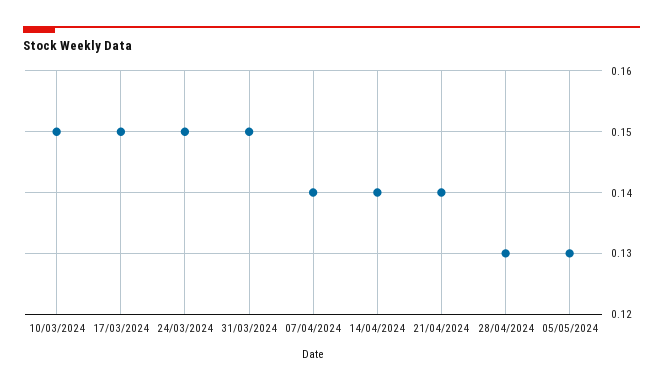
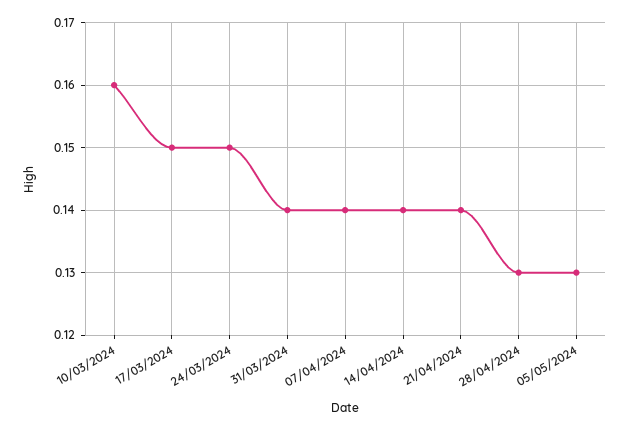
  {
-   "10/03/2024": 0.15,
+   "10/03/2024": 0.16,
    "17/03/2024": 0.15,
    "24/03/2024": 0.15,
-   "31/03/2024": 0.15,
+   "31/03/2024": 0.14,
    "07/04/2024": 0.14,
    "14/04/2024": 0.14,
    "21/04/2024": 0.14,
    "28/04/2024": 0.13,
    "05/05/2024": 0.13
  }

